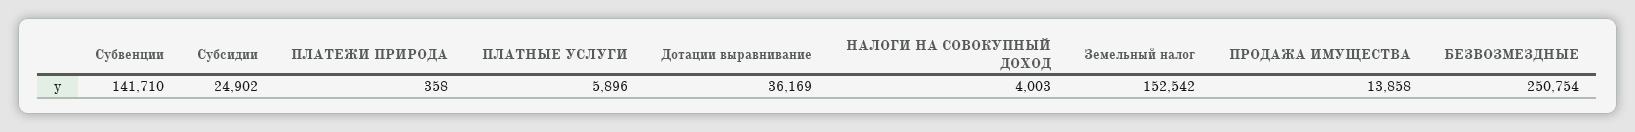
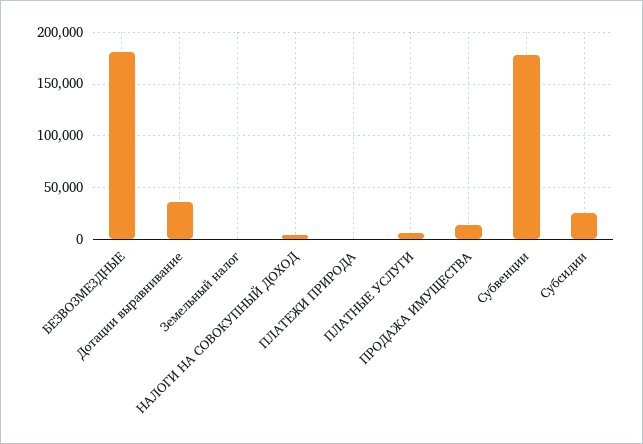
  {
-   "Субвенции": 141710,
+   "Субвенции": 180000,
    "Субсидии": 24902,
    "ПЛАТЕЖИ ПРИРОДА": 358,
    "ПЛАТНЫЕ УСЛУГИ": 5896,
    "Дотации выравнивание": 36169,
    "НАЛОГИ НА СОВОКУПНЫЙ ДОХОД": 4003,
-   "Земельный налог": 152542,
+   "Земельный налог": 0,
    "ПРОДАЖА ИМУЩЕСТВА": 13858,
-   "БЕЗВОЗМЕЗДНЫЕ": 250754
+   "БЕЗВОЗМЕЗДНЫЕ": 180000
  }

